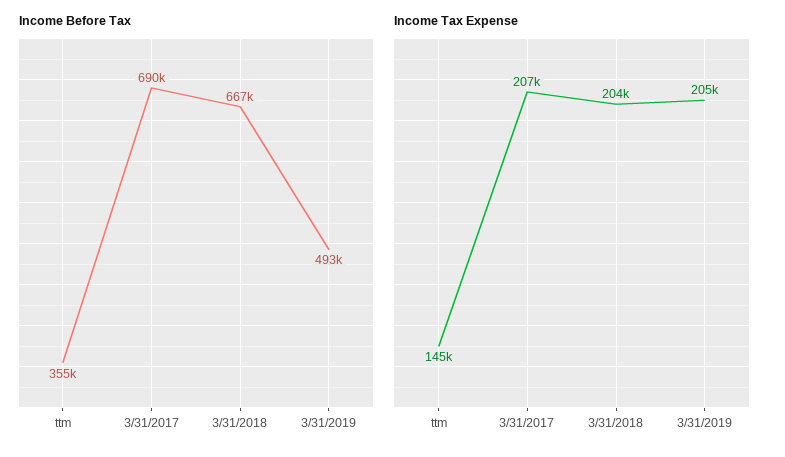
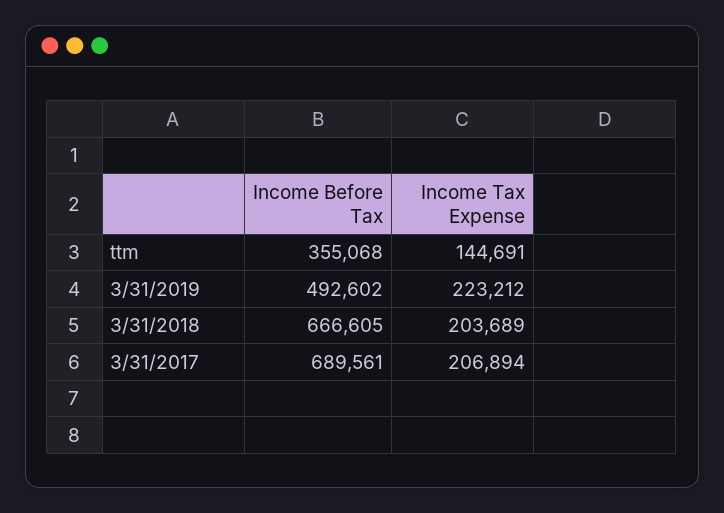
  {
    "Income Before Tax": {
      "ttm": 355068,
      "3/31/2017": 689561,
      "3/31/2018": 666605,
      "3/31/2019": 492602
    },
    "Income Tax Expense": {
      "ttm": 144691,
      "3/31/2017": 206894,
      "3/31/2018": 203689,
-     "3/31/2019": 205000
+     "3/31/2019": 223212
    }
  }

